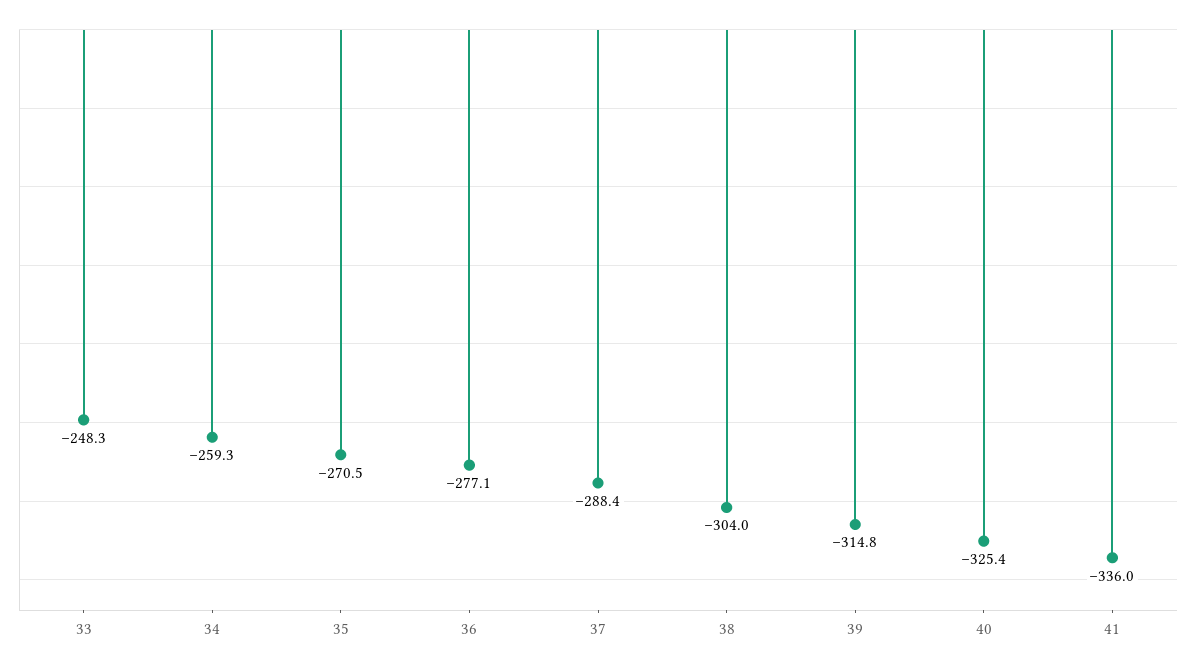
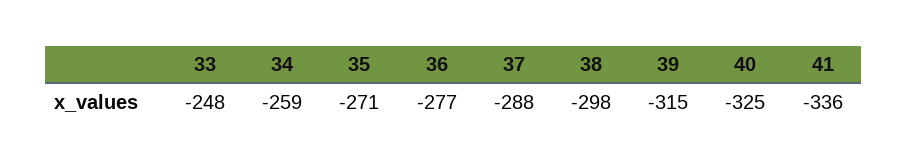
  {
    "33": -248.3,
    "34": -259.3,
    "35": -270.5,
    "36": -277.1,
    "37": -288.4,
-   "38": -304,
+   "38": -298,
    "39": -314.8,
    "40": -325.4,
    "41": -336
  }

